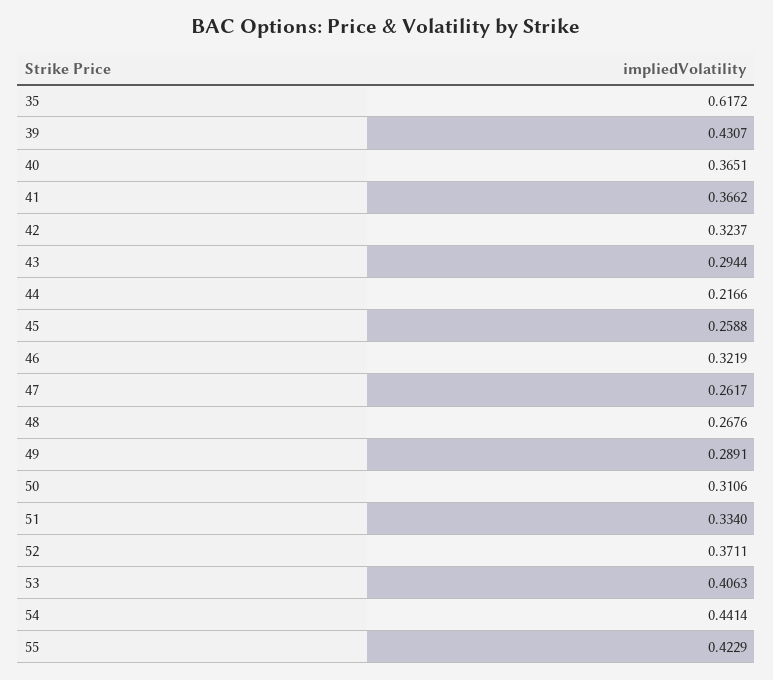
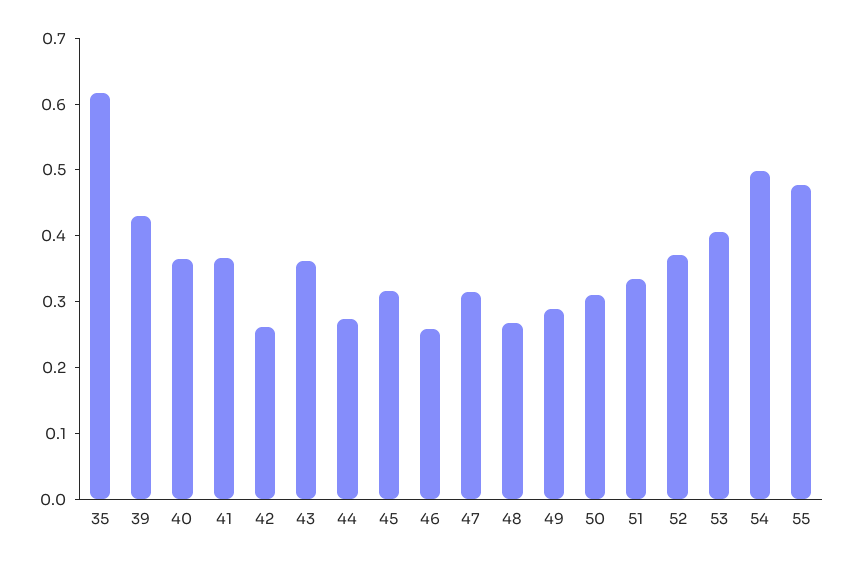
  {
    "35": 0.6172,
    "39": 0.4307,
    "40": 0.3651,
    "41": 0.3662,
-   "42": 0.3237,
+   "42": 0.26,
-   "43": 0.2944,
+   "43": 0.36,
-   "44": 0.2166,
+   "44": 0.28,
-   "45": 0.2588,
+   "45": 0.32,
-   "46": 0.3219,
+   "46": 0.26,
-   "47": 0.2617,
+   "47": 0.32,
    "48": 0.2676,
    "49": 0.2891,
    "50": 0.3106,
    "51": 0.334,
    "52": 0.3711,
    "53": 0.4063,
-   "54": 0.4414,
+   "54": 0.5,
-   "55": 0.4229
+   "55": 0.48
  }

